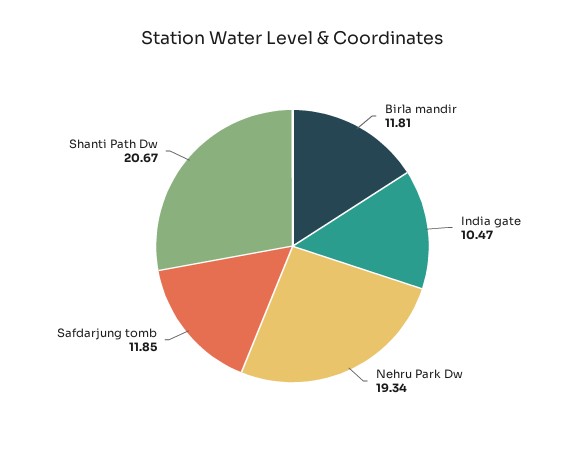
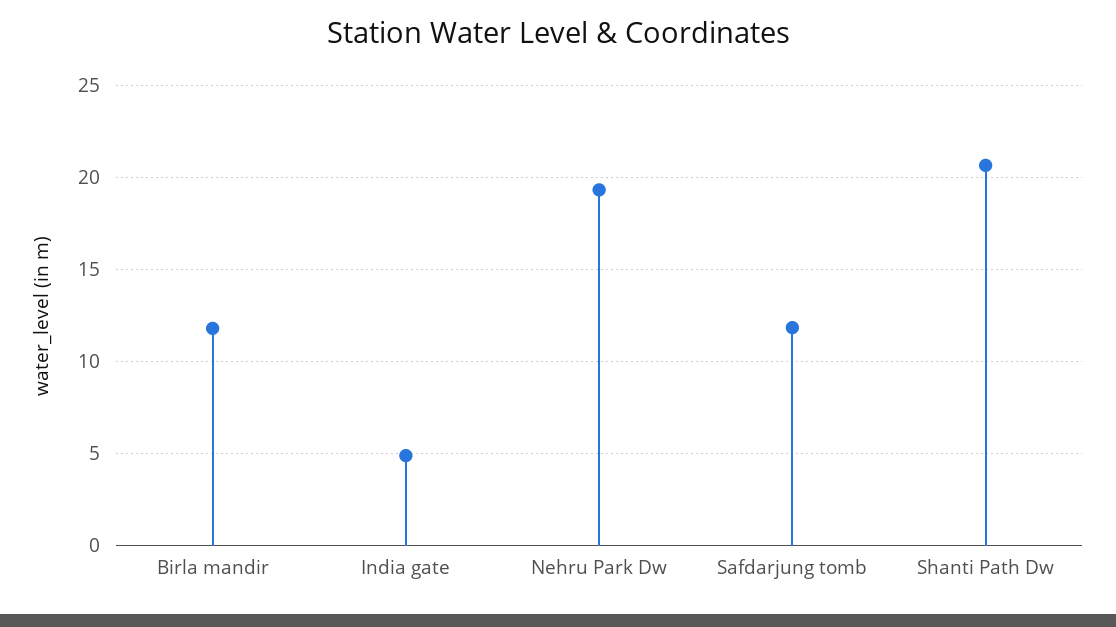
  {
    "Birla mandir": 11.81,
-   "India gate": 10.47,
+   "India gate": 5,
    "Nehru Park Dw": 19.34,
    "Safdarjung tomb": 11.85,
    "Shanti Path Dw": 20.67
  }

